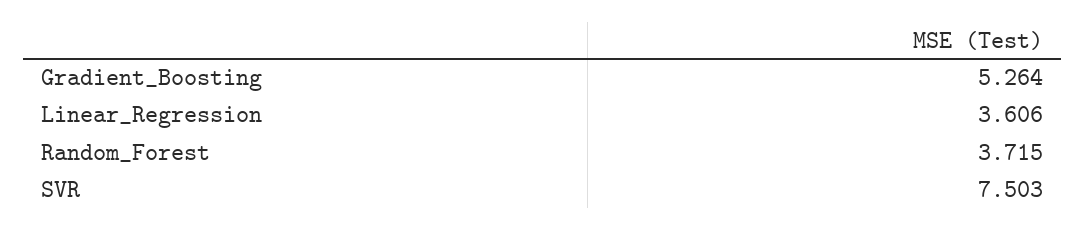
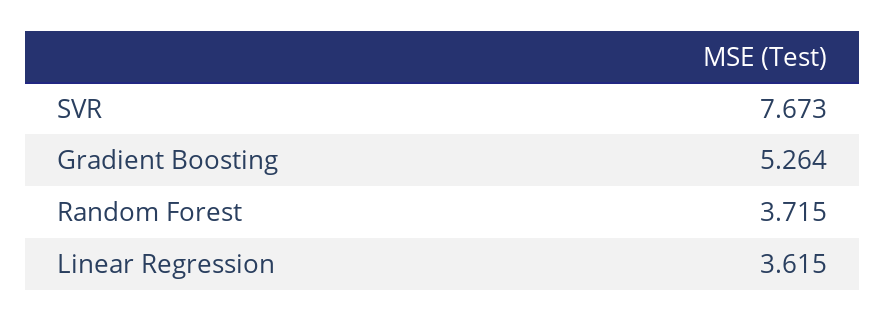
  {
    "Gradient_Boosting": 5.264,
-   "Linear_Regression": 3.606,
+   "Linear_Regression": 3.615,
    "Random_Forest": 3.715,
-   "SVR": 7.503
+   "SVR": 7.673
  }

